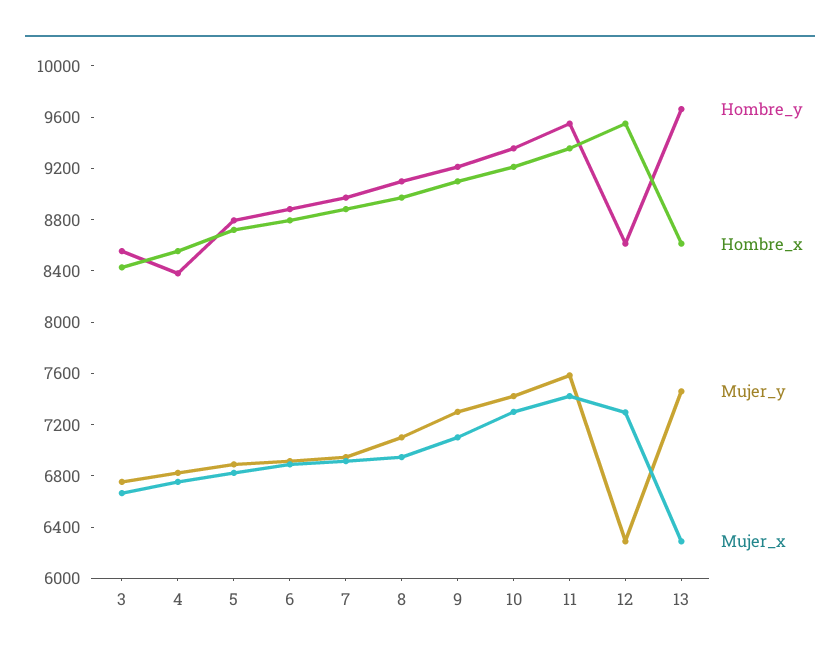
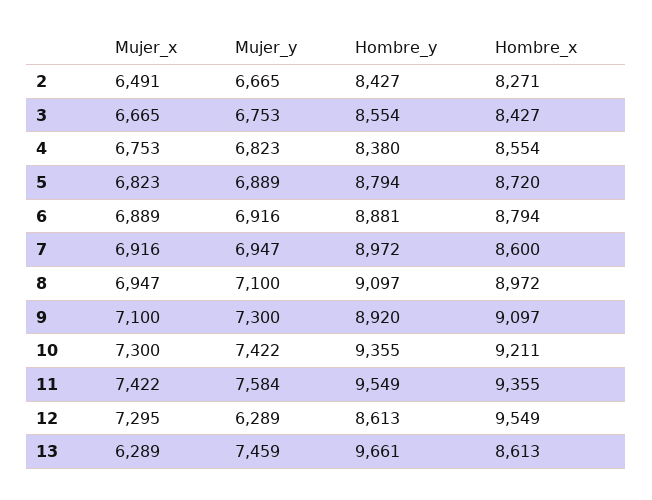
  {
    "Hombre_y": {
      "3": 8554,
      "4": 8380,
      "5": 8794,
      "6": 8881,
      "7": 8972,
      "8": 9097,
-     "9": 9200,
+     "9": 8920,
      "10": 9355,
      "11": 9549,
      "12": 8613,
-     "13": 9661
+     "13": 9661,
+     "2": 8427
    },
    "Hombre_x": {
      "3": 8427,
      "4": 8554,
      "5": 8720,
      "6": 8794,
-     "7": 8900,
+     "7": 8600,
      "8": 8972,
      "9": 9097,
      "10": 9211,
      "11": 9355,
      "12": 9549,
-     "13": 8613
+     "13": 8613,
+     "2": 8271
    },
    "Mujer_y": {
      "3": 6753,
      "4": 6823,
      "5": 6889,
      "6": 6916,
      "7": 6947,
      "8": 7100,
      "9": 7300,
      "10": 7422,
      "11": 7584,
      "12": 6289,
-     "13": 7459
+     "13": 7459,
+     "2": 6665
    },
    "Mujer_x": {
      "3": 6665,
      "4": 6753,
      "5": 6823,
      "6": 6889,
      "7": 6916,
      "8": 6947,
      "9": 7100,
      "10": 7300,
      "11": 7422,
      "12": 7295,
-     "13": 6289
+     "13": 6289,
+     "2": 6491
    }
  }

